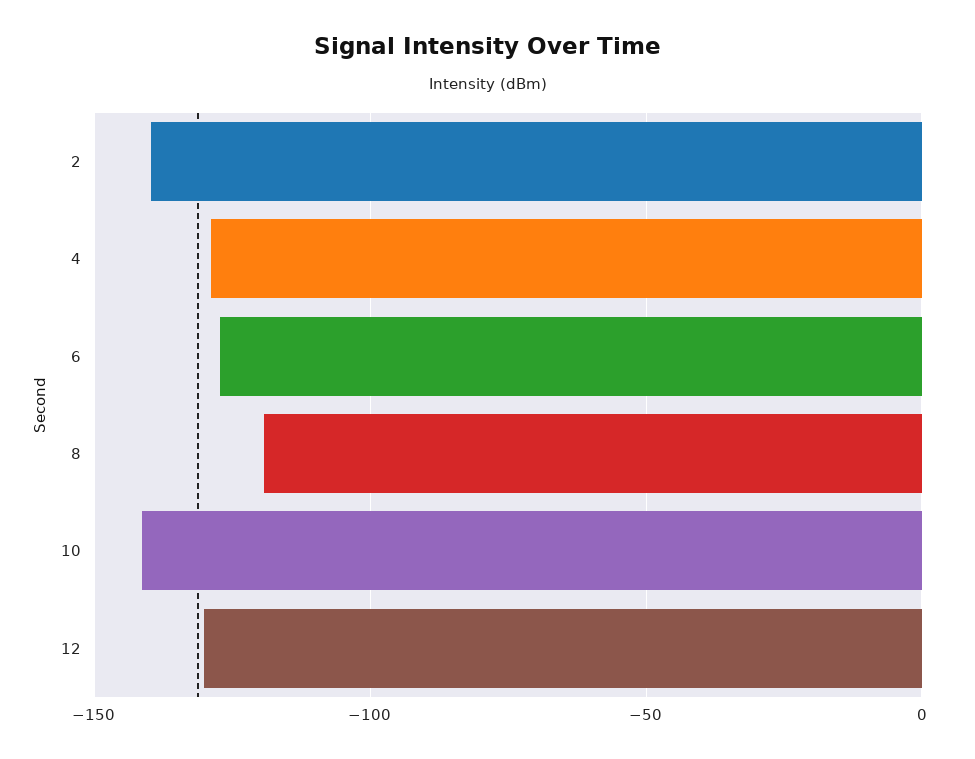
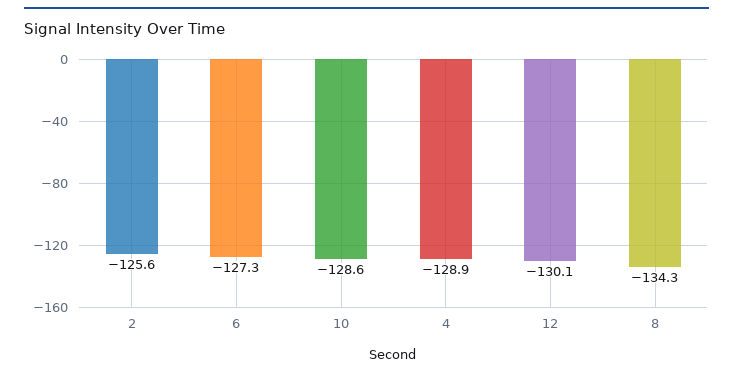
  {
-   "2": -140,
+   "2": -125.6,
    "4": -128.9,
    "6": -127.3,
-   "8": -120,
+   "8": -134.3,
-   "10": -140,
+   "10": -128.6,
    "12": -130.1
  }

